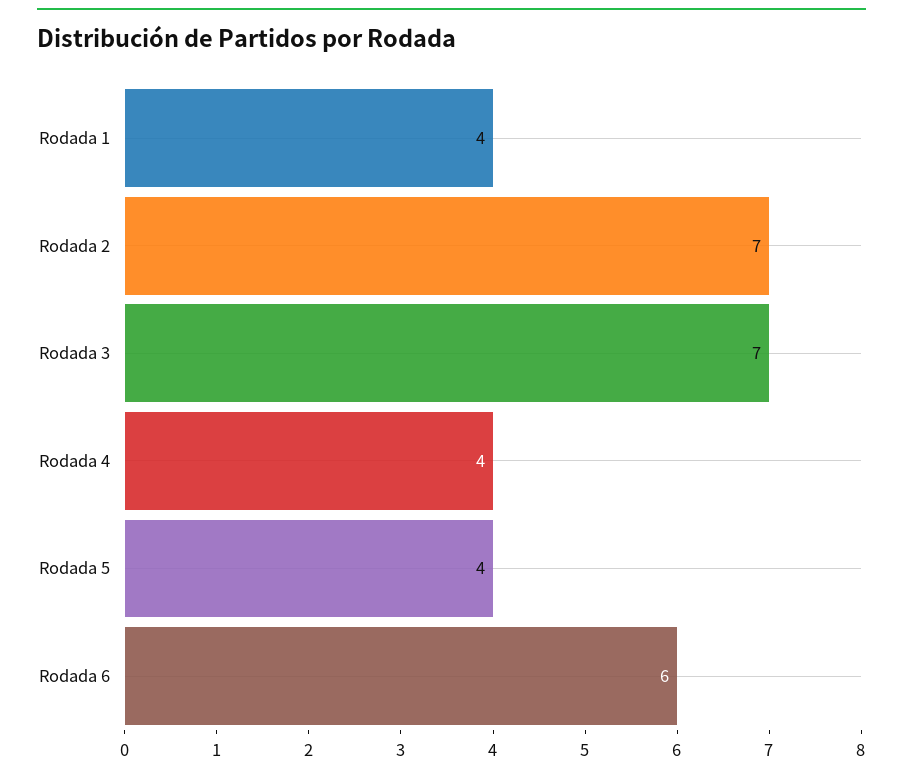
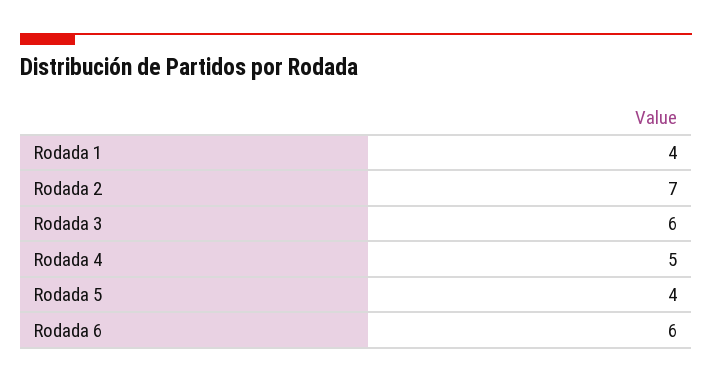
  {
    "Rodada 1": 4,
    "Rodada 2": 7,
-   "Rodada 3": 7,
+   "Rodada 3": 6,
-   "Rodada 4": 4,
+   "Rodada 4": 5,
    "Rodada 5": 4,
    "Rodada 6": 6
  }

